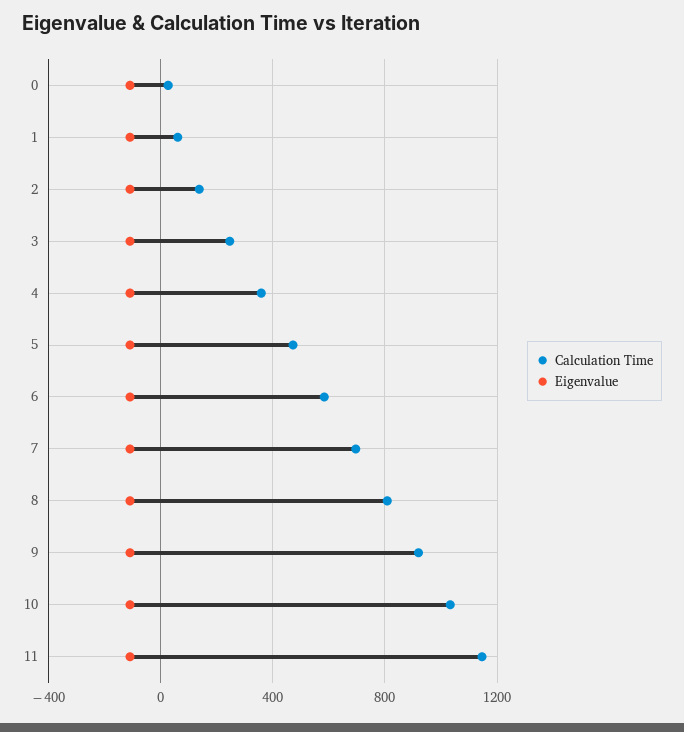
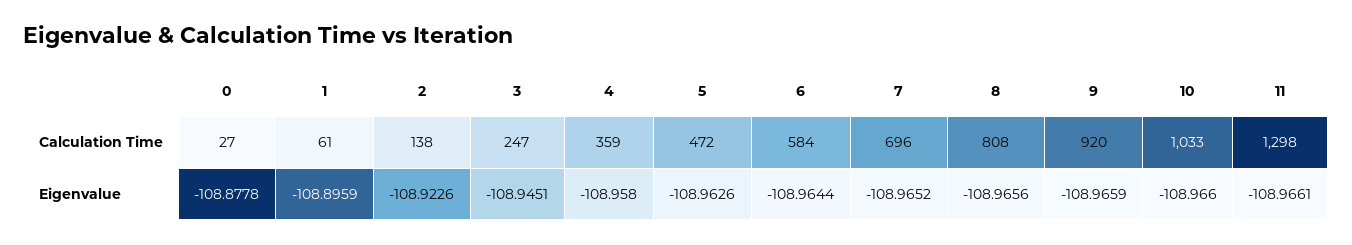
  {
    "Calculation Time": {
      "0": 27,
      "1": 61,
      "2": 138,
      "3": 247,
      "4": 359,
      "5": 472,
      "6": 584,
      "7": 696,
      "8": 808,
      "9": 920,
      "10": 1033,
-     "11": 1150
+     "11": 1298
    },
    "Eigenvalue": {
      "0": -108.8778,
      "1": -108.8959,
      "2": -108.9226,
      "3": -108.9451,
      "4": -108.958,
      "5": -108.9626,
      "6": -108.9644,
      "7": -108.9652,
      "8": -108.9656,
      "9": -108.9659,
      "10": -108.966,
      "11": -108.9661
    }
  }

